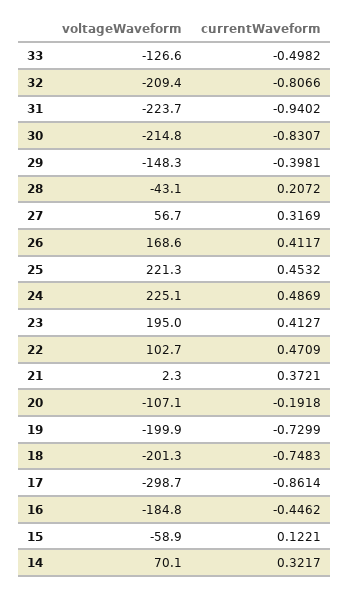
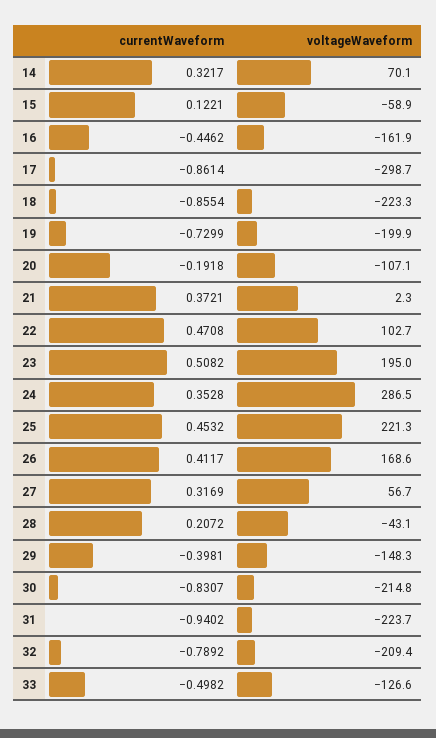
  {
    "voltageWaveform": {
      "33": -126.6,
      "32": -209.4,
      "31": -223.7,
      "30": -214.8,
      "29": -148.3,
      "28": -43.1,
      "27": 56.7,
      "26": 168.6,
      "25": 221.3,
-     "24": 225.1,
+     "24": 286.5,
      "23": 195,
      "22": 102.7,
      "21": 2.3,
      "20": -107.1,
      "19": -199.9,
-     "18": -201.3,
+     "18": -223.3,
      "17": -298.7,
-     "16": -184.8,
+     "16": -161.9,
      "15": -58.9,
      "14": 70.1
    },
    "currentWaveform": {
      "33": -0.4982,
-     "32": -0.8066,
+     "32": -0.7892,
      "31": -0.9402,
      "30": -0.8307,
      "29": -0.3981,
      "28": 0.2072,
      "27": 0.3169,
      "26": 0.4117,
      "25": 0.4532,
-     "24": 0.4869,
+     "24": 0.3528,
-     "23": 0.4127,
+     "23": 0.5082,
-     "22": 0.4709,
+     "22": 0.4708,
      "21": 0.3721,
      "20": -0.1918,
      "19": -0.7299,
-     "18": -0.7483,
+     "18": -0.8554,
      "17": -0.8614,
      "16": -0.4462,
      "15": 0.1221,
      "14": 0.3217
    }
  }

